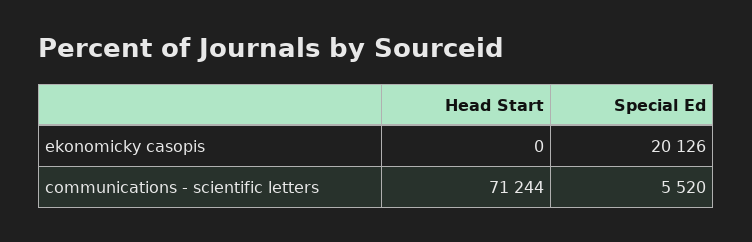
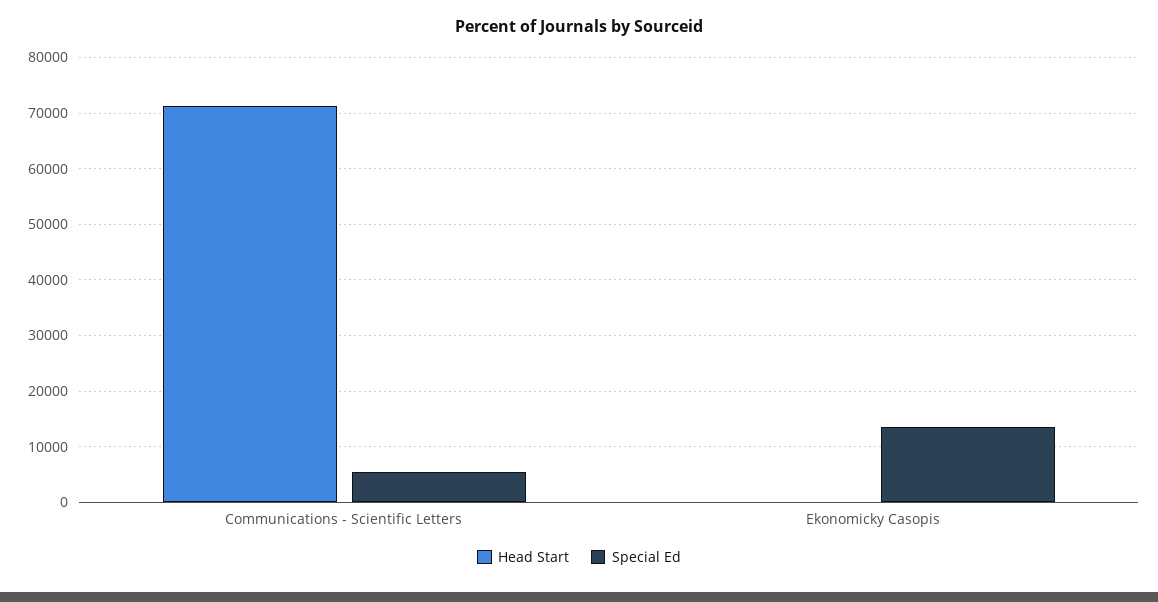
  {
    "Head Start": {
      "ekonomicky casopis": 0,
      "communications - scientific letters": 71244
    },
    "Special Ed": {
-     "ekonomicky casopis": 20126,
+     "ekonomicky casopis": 14000,
      "communications - scientific letters": 5520
    }
  }

